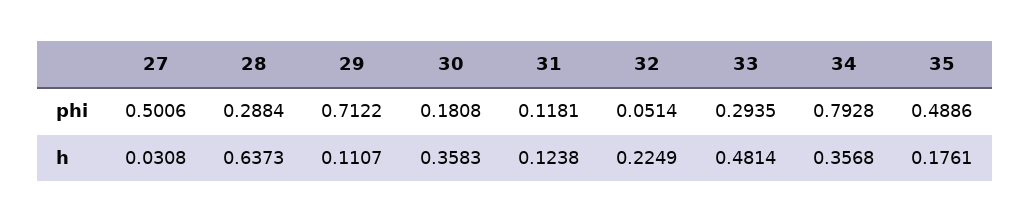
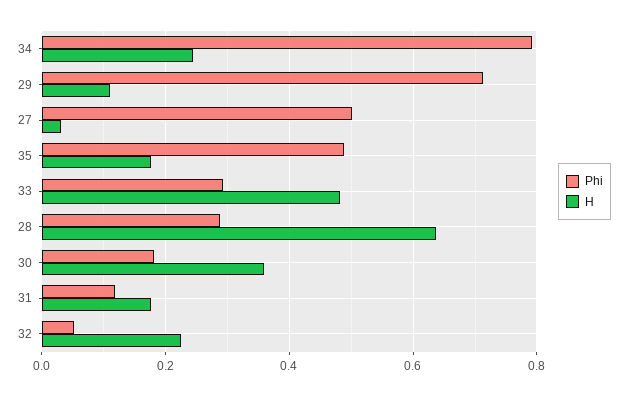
  {
    "phi": {
      "27": 0.5006,
      "28": 0.2884,
      "29": 0.7122,
      "30": 0.1808,
      "31": 0.1181,
      "32": 0.0514,
      "33": 0.2935,
      "34": 0.7928,
      "35": 0.4886
    },
    "h": {
      "27": 0.0308,
      "28": 0.6373,
      "29": 0.1107,
      "30": 0.3583,
-     "31": 0.1238,
+     "31": 0.18,
      "32": 0.2249,
      "33": 0.4814,
-     "34": 0.3568,
+     "34": 0.24,
      "35": 0.1761
    }
  }

